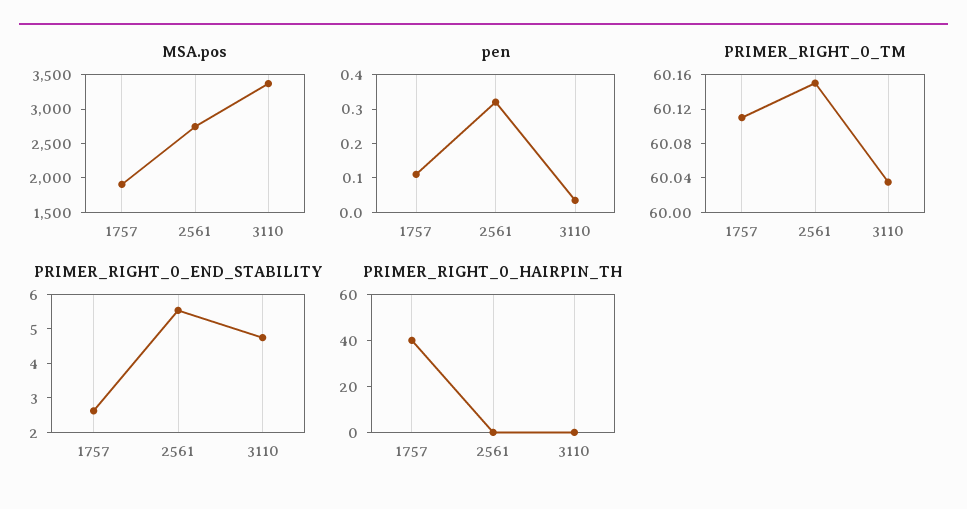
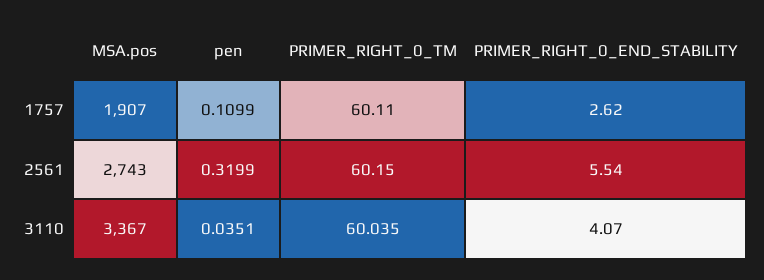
  {
    "MSA.pos": {
      "1757": 1907,
      "2561": 2743,
      "3110": 3367
    },
    "pen": {
      "1757": 0.1099,
      "2561": 0.3199,
      "3110": 0.0351
    },
    "PRIMER_RIGHT_0_TM": {
      "1757": 60.11,
      "2561": 60.15,
      "3110": 60.035
    },
    "PRIMER_RIGHT_0_END_STABILITY": {
      "1757": 2.62,
      "2561": 5.54,
-     "3110": 4.75
+     "3110": 4.07
-   },
+   }
-   "PRIMER_RIGHT_0_HAIRPIN_TH": {
-     "1757": 40,
-     "2561": 0,
-     "3110": 0
-   }
  }

